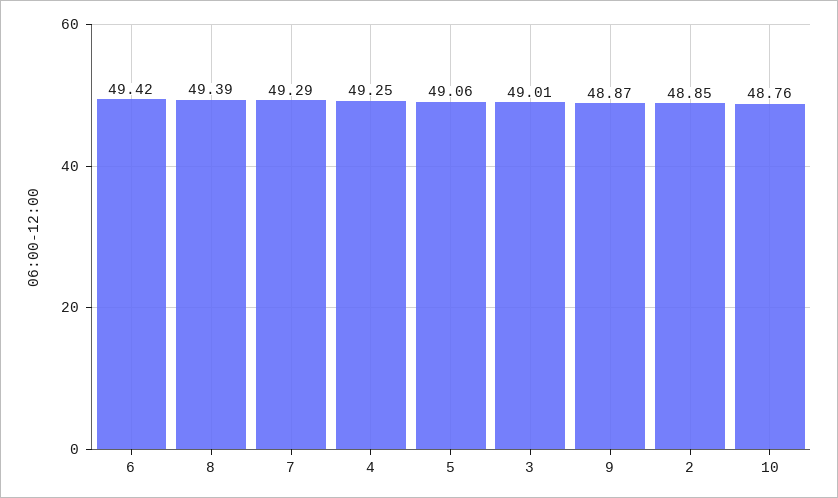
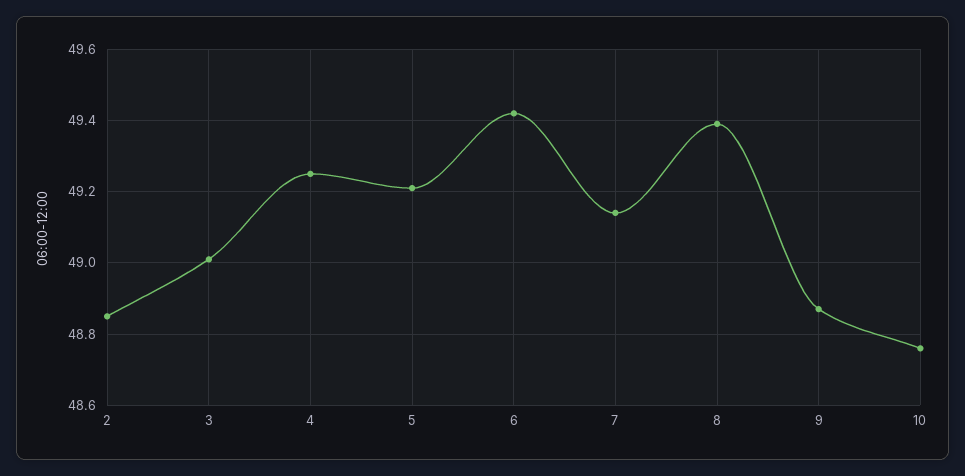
  {
    "6": 49.42,
    "8": 49.39,
-   "7": 49.29,
+   "7": 49.15,
    "4": 49.25,
-   "5": 49.06,
+   "5": 49.2,
    "3": 49.01,
    "9": 48.87,
    "2": 48.85,
    "10": 48.76
  }

